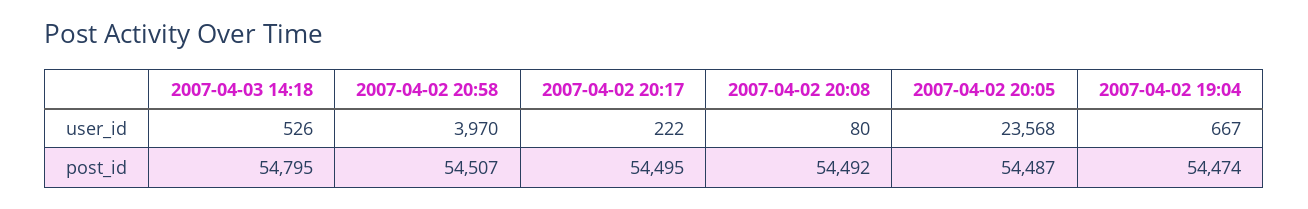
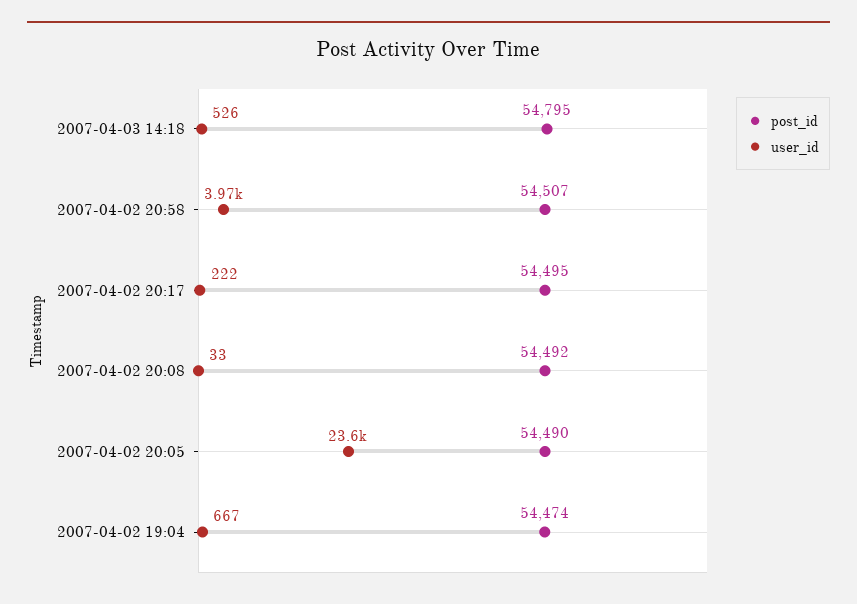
  {
    "user_id": {
      "2007-04-03 14:18": 526,
      "2007-04-02 20:58": 3970,
      "2007-04-02 20:17": 222,
-     "2007-04-02 20:08": 80,
+     "2007-04-02 20:08": 33,
      "2007-04-02 20:05": 23568,
      "2007-04-02 19:04": 667
    },
    "post_id": {
      "2007-04-03 14:18": 54795,
      "2007-04-02 20:58": 54507,
      "2007-04-02 20:17": 54495,
      "2007-04-02 20:08": 54492,
-     "2007-04-02 20:05": 54487,
+     "2007-04-02 20:05": 54490,
      "2007-04-02 19:04": 54474
    }
  }

